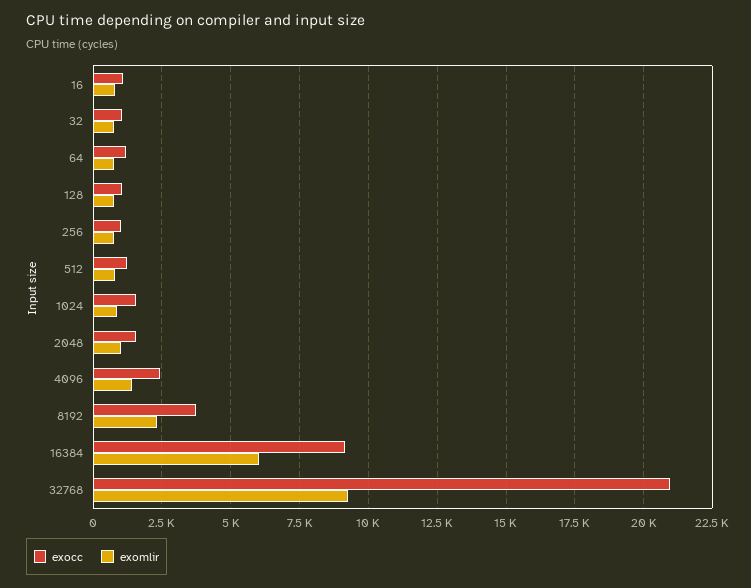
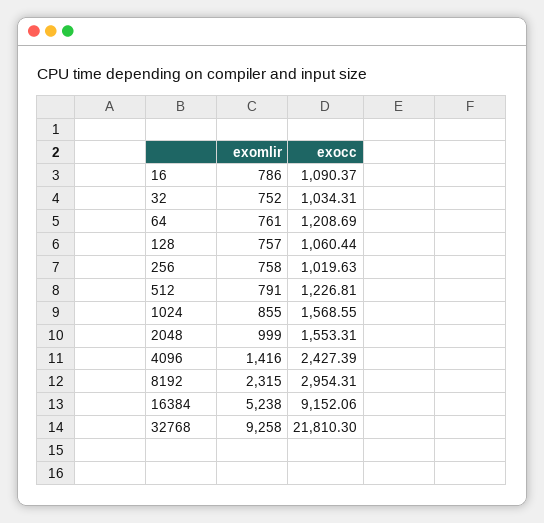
  {
    "exocc": {
      "16": 1090.37,
      "32": 1034.31,
      "64": 1208.69,
      "128": 1060.44,
      "256": 1019.63,
      "512": 1226.81,
      "1024": 1568.55,
      "2048": 1553.31,
      "4096": 2427.39,
-     "8192": 3750,
+     "8192": 2954.31,
      "16384": 9152.06,
-     "32768": 21000
+     "32768": 21810.3
    },
    "exomlir": {
      "16": 786,
      "32": 752,
      "64": 761,
      "128": 757,
      "256": 758,
      "512": 791,
      "1024": 855,
      "2048": 999,
      "4096": 1416,
      "8192": 2315,
-     "16384": 6000,
+     "16384": 5238,
      "32768": 9258
    }
  }

